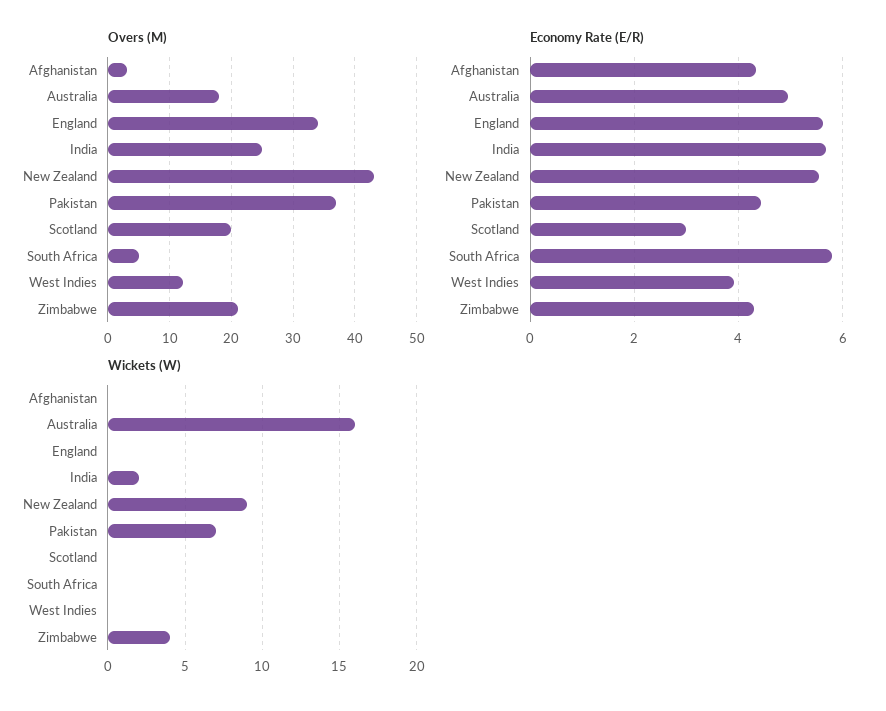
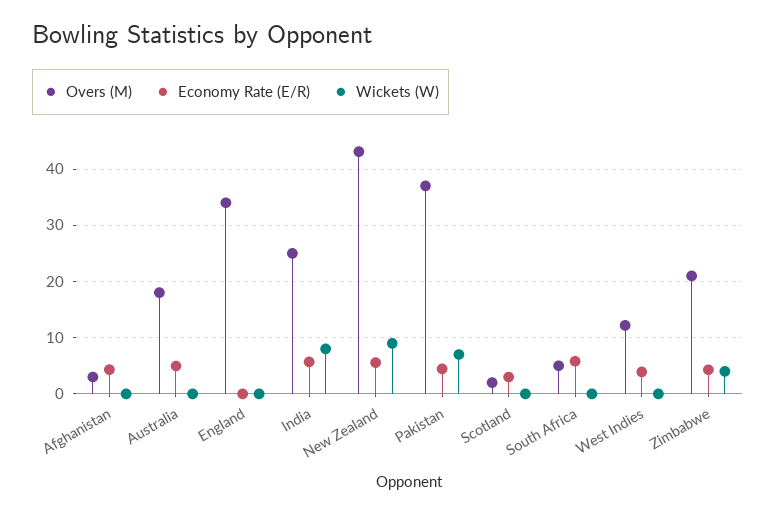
  {
    "Overs (M)": {
      "Afghanistan": 3,
      "Australia": 18,
      "England": 34,
      "India": 25,
      "New Zealand": 43,
      "Pakistan": 37,
-     "Scotland": 20,
+     "Scotland": 2,
      "South Africa": 5,
      "West Indies": 12,
      "Zimbabwe": 21
    },
    "Economy Rate (E/R)": {
      "Afghanistan": 4.4,
      "Australia": 5,
-     "England": 5.6,
+     "England": 0,
      "India": 5.6,
      "New Zealand": 5.6,
      "Pakistan": 4.4,
      "Scotland": 3,
      "South Africa": 5.8,
      "West Indies": 4,
      "Zimbabwe": 4.2
    },
    "Wickets (W)": {
      "Afghanistan": 0,
-     "Australia": 16,
+     "Australia": 0,
      "England": 0,
-     "India": 2,
+     "India": 8,
      "New Zealand": 9,
      "Pakistan": 7,
      "Scotland": 0,
      "South Africa": 0,
      "West Indies": 0,
      "Zimbabwe": 4
    }
  }

